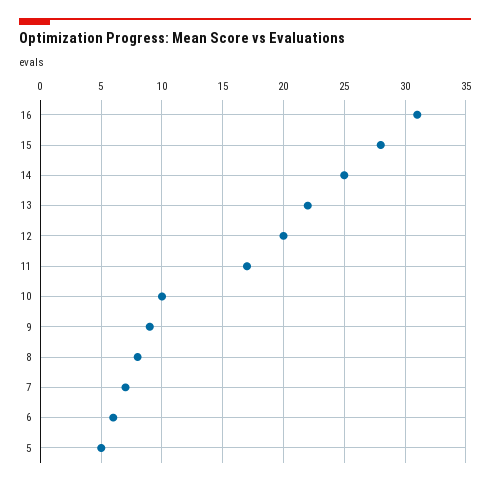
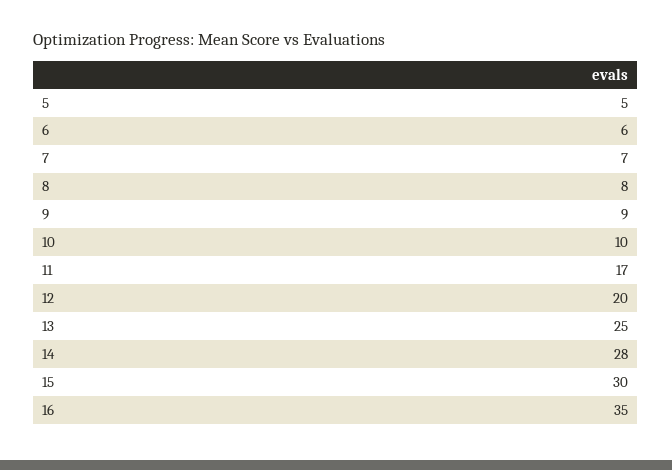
  {
-   "16": 31,
+   "16": 35,
-   "15": 28,
+   "15": 30,
-   "14": 25,
+   "14": 28,
-   "13": 22,
+   "13": 25,
    "12": 20,
    "11": 17,
    "10": 10,
    "9": 9,
    "8": 8,
    "7": 7,
    "6": 6,
    "5": 5
  }

